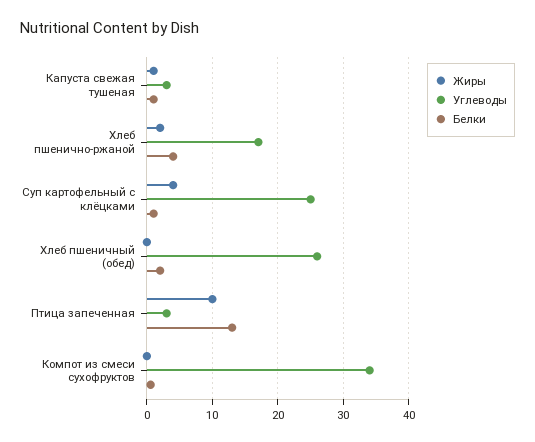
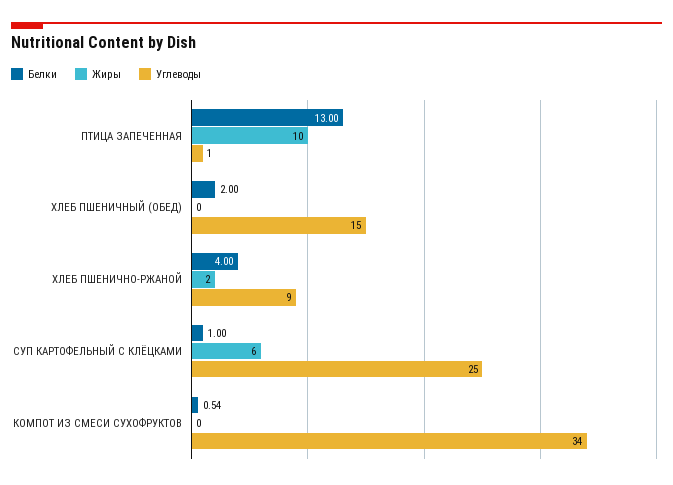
  {
    "Жиры": {
-     "Капуста свежая тушеная": 1,
      "Хлеб пшенично-ржаной": 2,
-     "Суп картофельный с клёцками": 4,
+     "Суп картофельный с клёцками": 6,
      "Хлеб пшеничный (обед)": 0,
      "Птица запеченная": 10,
      "Компот из смеси сухофруктов": 0
    },
    "Углеводы": {
-     "Капуста свежая тушеная": 3,
-     "Хлеб пшенично-ржаной": 17,
+     "Хлеб пшенично-ржаной": 9,
      "Суп картофельный с клёцками": 25,
-     "Хлеб пшеничный (обед)": 26,
+     "Хлеб пшеничный (обед)": 15,
-     "Птица запеченная": 3,
+     "Птица запеченная": 1,
      "Компот из смеси сухофруктов": 34
    },
    "Белки": {
-     "Капуста свежая тушеная": 1,
      "Хлеб пшенично-ржаной": 4,
      "Суп картофельный с клёцками": 1,
      "Хлеб пшеничный (обед)": 2,
      "Птица запеченная": 13,
      "Компот из смеси сухофруктов": 0.54
    }
  }

